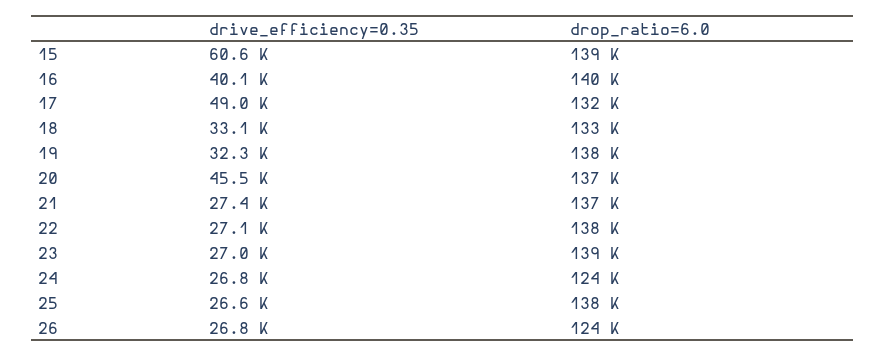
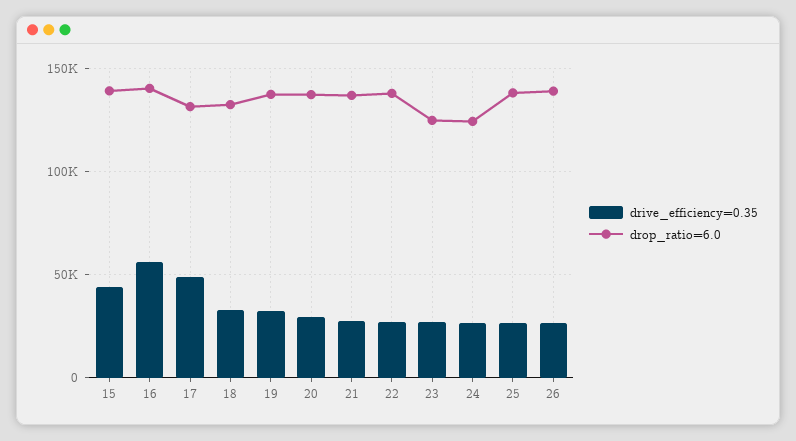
  {
    "drive_efficiency=0.35": {
-     "15": 60600,
+     "15": 45000,
-     "16": 40100,
+     "16": 55000,
      "17": 49000,
      "18": 33100,
      "19": 32300,
-     "20": 45500,
+     "20": 30000,
      "21": 27400,
      "22": 27100,
      "23": 27000,
      "24": 26800,
      "25": 26600,
      "26": 26800
    },
    "drop_ratio=6.0": {
      "15": 139000,
      "16": 140000,
      "17": 132000,
      "18": 133000,
      "19": 138000,
      "20": 137000,
      "21": 137000,
      "22": 138000,
-     "23": 139000,
+     "23": 125000,
      "24": 124000,
      "25": 138000,
-     "26": 124000
+     "26": 140000
    }
  }

